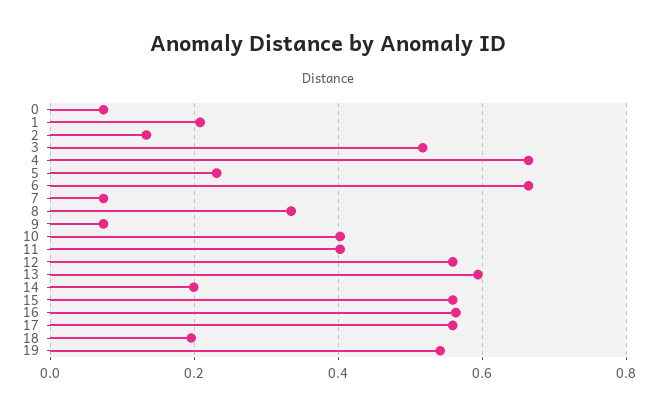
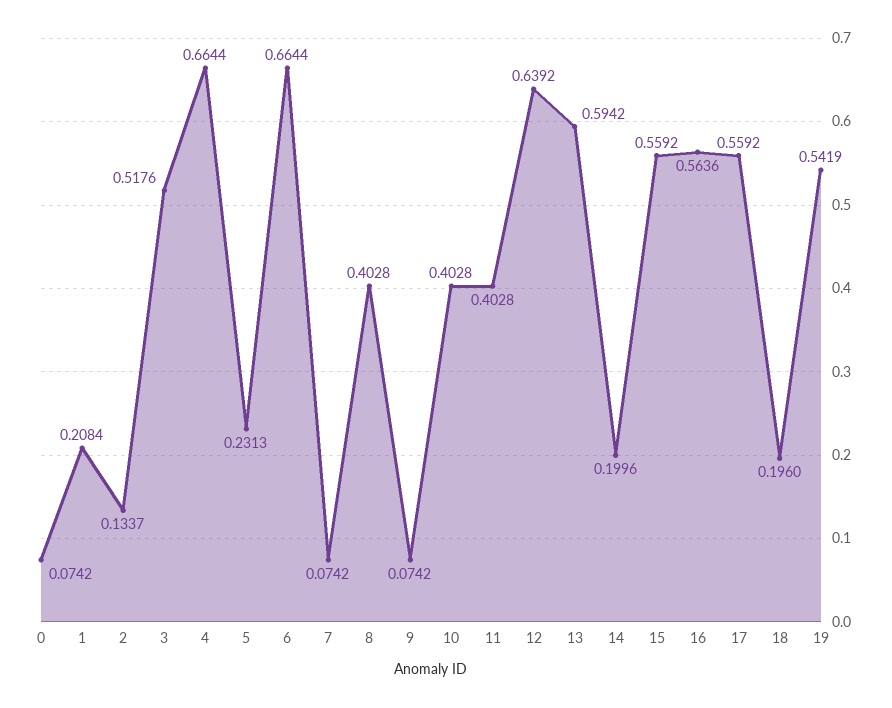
  {
    "0": 0.0742,
    "1": 0.2084,
    "2": 0.1337,
    "3": 0.5176,
    "4": 0.6644,
    "5": 0.2313,
    "6": 0.6644,
    "7": 0.0742,
-   "8": 0.34,
+   "8": 0.4028,
    "9": 0.0742,
    "10": 0.4028,
    "11": 0.4028,
-   "12": 0.56,
+   "12": 0.6392,
    "13": 0.5942,
    "14": 0.1996,
    "15": 0.5592,
    "16": 0.5636,
    "17": 0.5592,
    "18": 0.196,
    "19": 0.5419
  }

